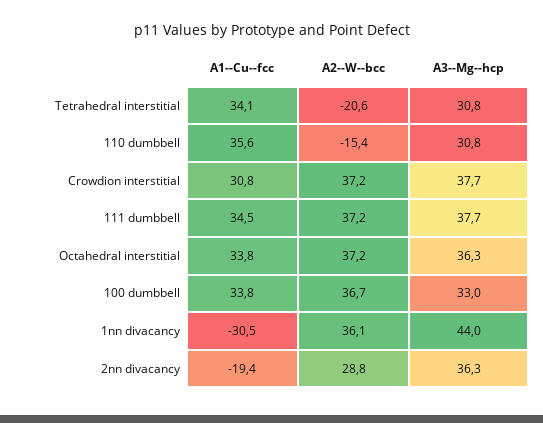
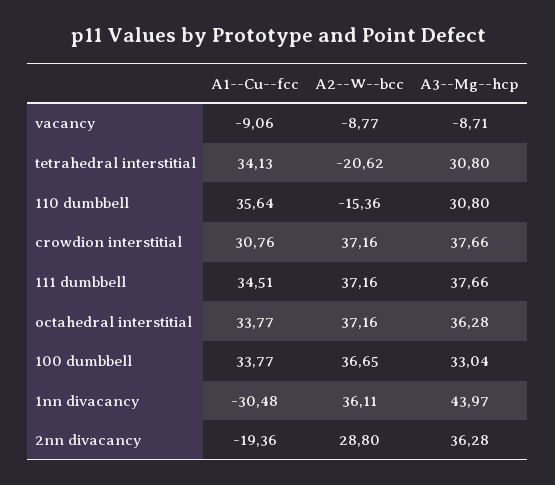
  {
    "A1--Cu--fcc": {
      "Tetrahedral interstitial": 34.13,
      "110 dumbbell": 35.64,
      "Crowdion interstitial": 30.76,
      "111 dumbbell": 34.51,
      "Octahedral interstitial": 33.77,
      "100 dumbbell": 33.77,
      "1nn divacancy": -30.48,
-     "2nn divacancy": -19.36
+     "2nn divacancy": -19.36,
+     "vacancy": -9.06
    },
    "A2--W--bcc": {
      "Tetrahedral interstitial": -20.62,
      "110 dumbbell": -15.36,
      "Crowdion interstitial": 37.16,
      "111 dumbbell": 37.16,
      "Octahedral interstitial": 37.16,
      "100 dumbbell": 36.65,
      "1nn divacancy": 36.11,
-     "2nn divacancy": 28.8
+     "2nn divacancy": 28.8,
+     "vacancy": -8.77
    },
    "A3--Mg--hcp": {
      "Tetrahedral interstitial": 30.8,
      "110 dumbbell": 30.8,
      "Crowdion interstitial": 37.66,
      "111 dumbbell": 37.66,
      "Octahedral interstitial": 36.28,
      "100 dumbbell": 33.04,
      "1nn divacancy": 43.97,
-     "2nn divacancy": 36.28
+     "2nn divacancy": 36.28,
+     "vacancy": -8.71
    }
  }

